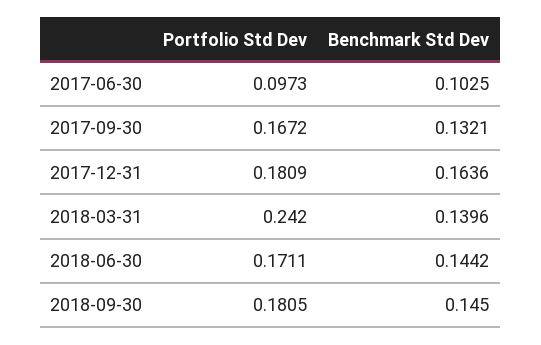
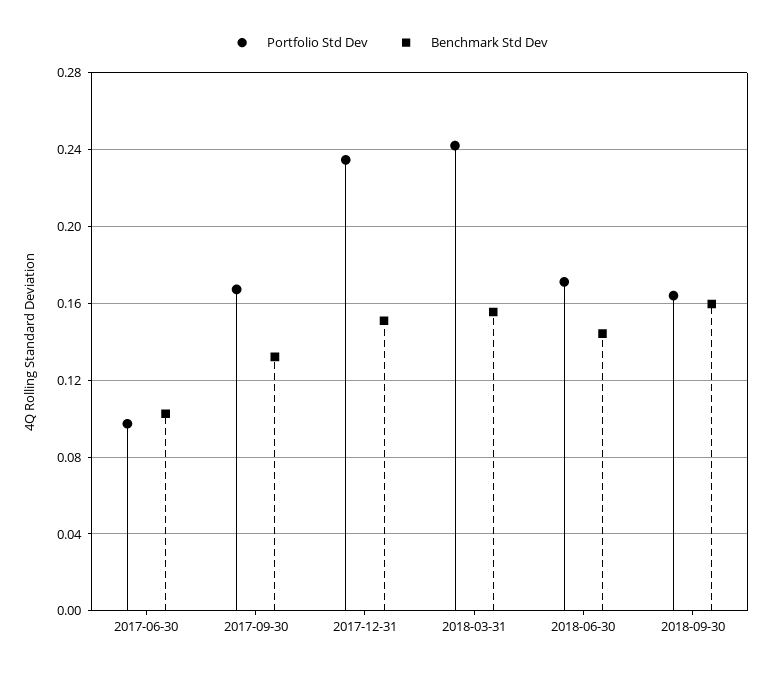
  {
    "Portfolio Std Dev": {
      "2017-06-30": 0.0973,
      "2017-09-30": 0.1672,
-     "2017-12-31": 0.1809,
+     "2017-12-31": 0.235,
      "2018-03-31": 0.242,
      "2018-06-30": 0.1711,
-     "2018-09-30": 0.1805
+     "2018-09-30": 0.165
    },
    "Benchmark Std Dev": {
      "2017-06-30": 0.1025,
      "2017-09-30": 0.1321,
-     "2017-12-31": 0.1636,
+     "2017-12-31": 0.15,
-     "2018-03-31": 0.1396,
+     "2018-03-31": 0.155,
      "2018-06-30": 0.1442,
-     "2018-09-30": 0.145
+     "2018-09-30": 0.16
    }
  }

